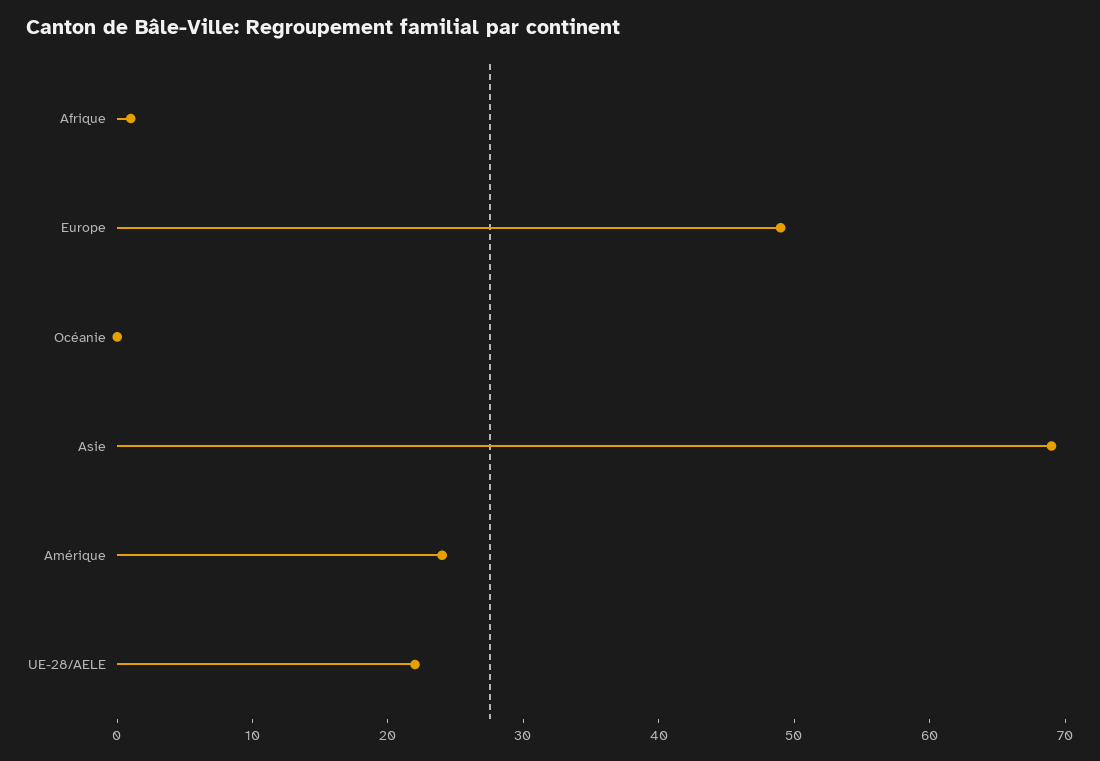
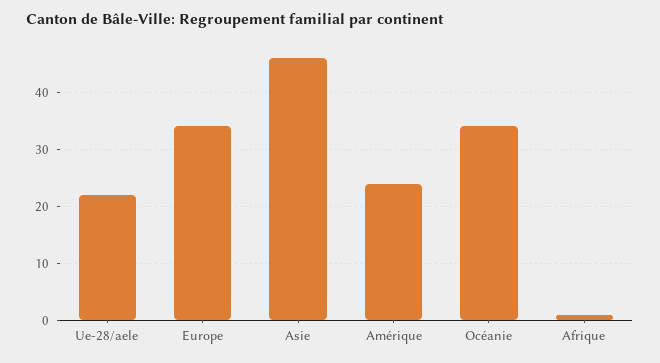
  {
    "Afrique": 1,
-   "Europe": 49,
+   "Europe": 35,
-   "Océanie": 0,
+   "Océanie": 35,
-   "Asie": 69,
+   "Asie": 45,
    "Amérique": 24,
    "UE-28/AELE": 22
  }

